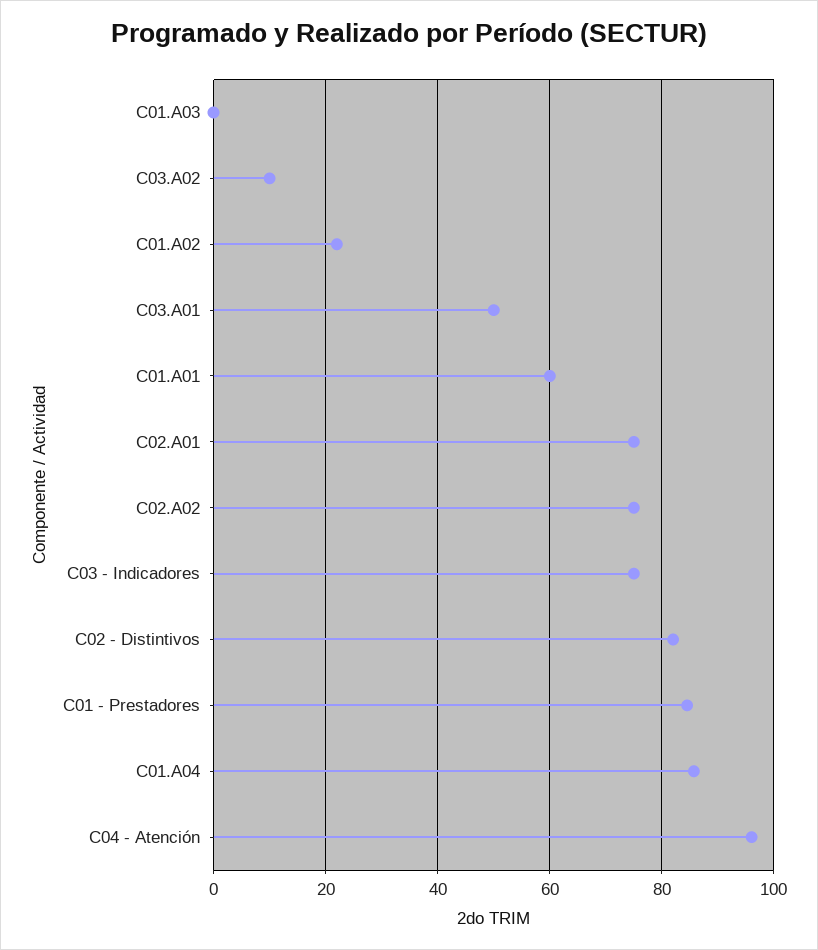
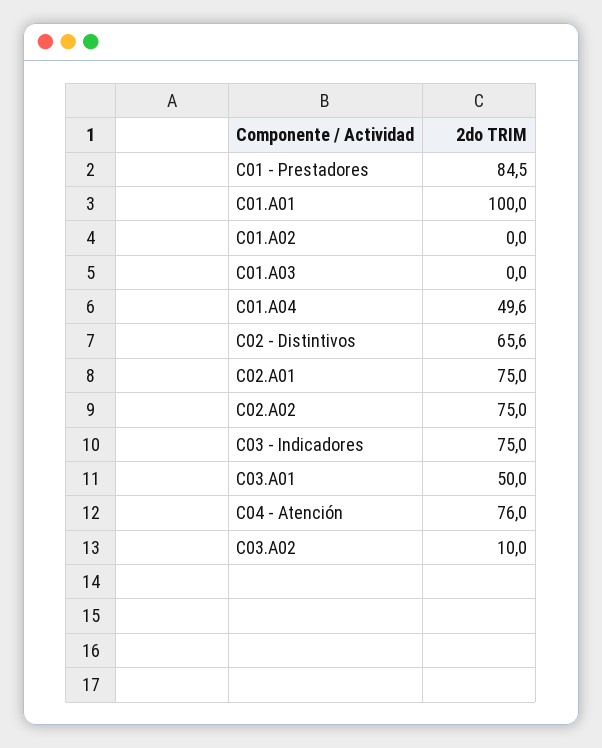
  {
    "C01.A03": 0,
    "C03.A02": 10,
-   "C01.A02": 22,
+   "C01.A02": 0,
    "C03.A01": 50,
-   "C01.A01": 60,
+   "C01.A01": 100,
    "C02.A01": 75,
    "C02.A02": 75,
    "C03 - Indicadores": 75,
-   "C02 - Distintivos": 82,
+   "C02 - Distintivos": 65.6,
    "C01 - Prestadores": 84.5,
-   "C01.A04": 86,
+   "C01.A04": 49.6,
-   "C04 - Atención": 96
+   "C04 - Atención": 76
  }

